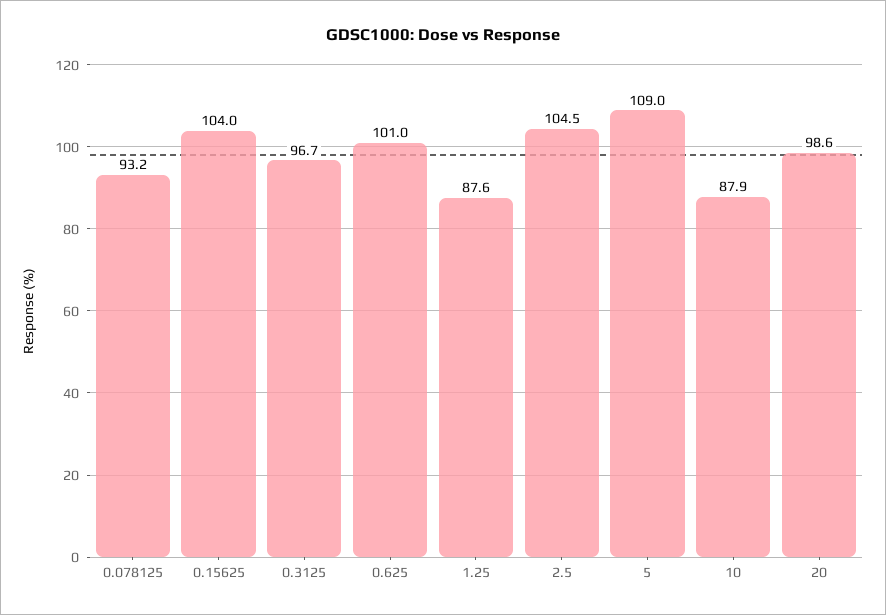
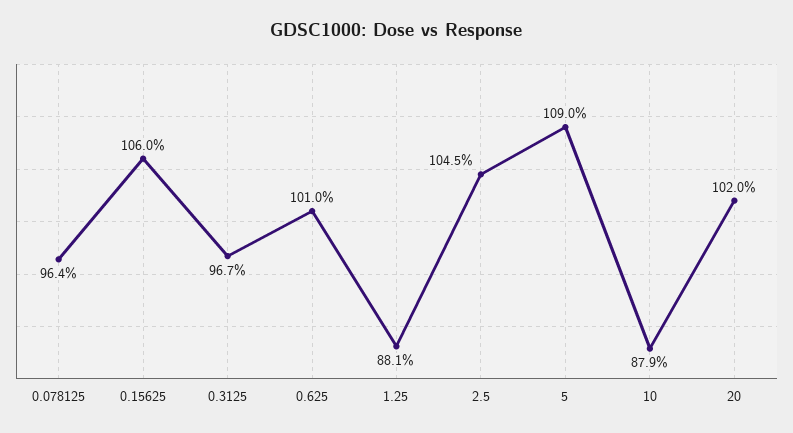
  {
-   "0.078125": 93.2,
+   "0.078125": 96.4,
-   "0.15625": 104,
+   "0.15625": 106,
    "0.3125": 96.7,
    "0.625": 101,
-   "1.25": 87.6,
+   "1.25": 88.1,
    "2.5": 104.5,
    "5": 109,
    "10": 87.9,
-   "20": 98.6
+   "20": 102
  }

